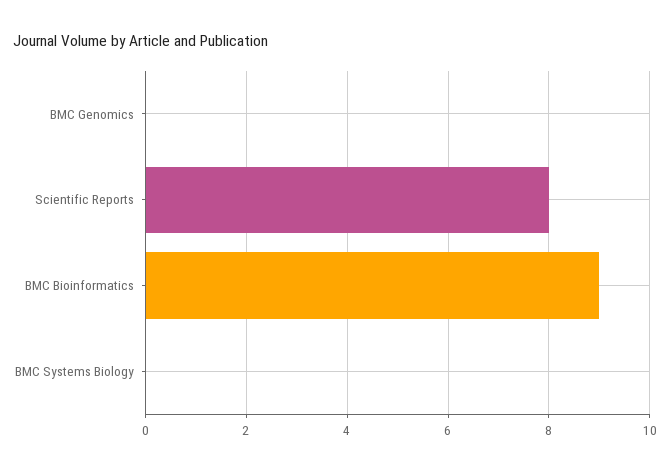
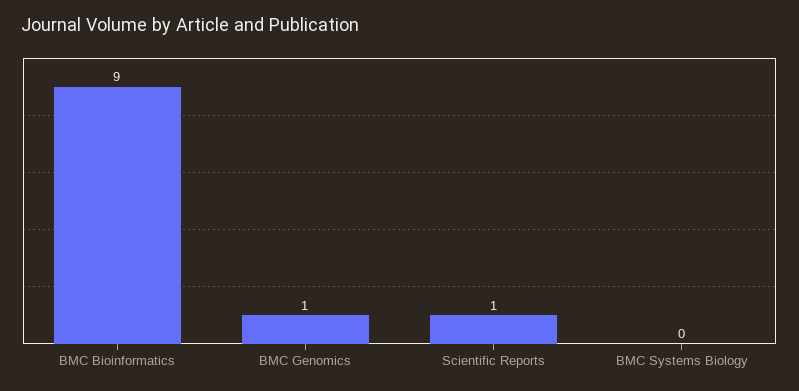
  {
-   "BMC Genomics": 0,
+   "BMC Genomics": 1,
-   "Scientific Reports": 8,
+   "Scientific Reports": 1,
    "BMC Bioinformatics": 9,
    "BMC Systems Biology": 0
  }

